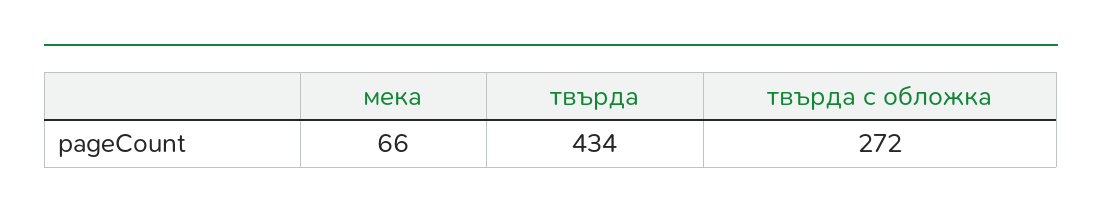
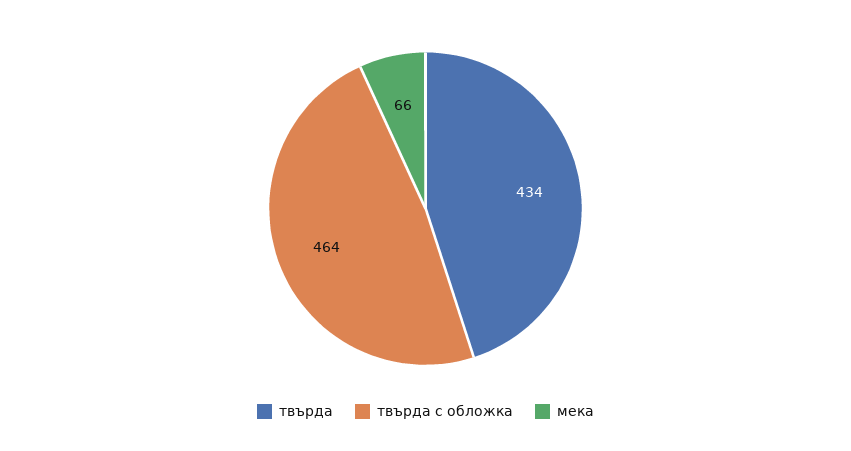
  {
    "мека": 66,
    "твърда": 434,
-   "твърда с обложка": 272
+   "твърда с обложка": 464
  }

